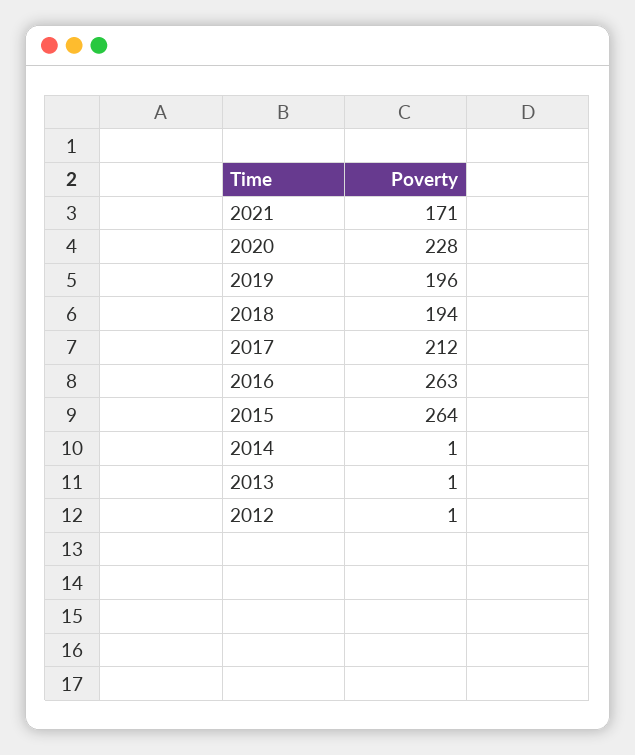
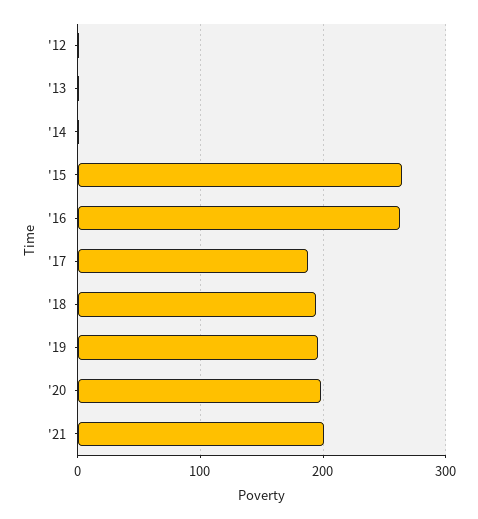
  {
-   "2021": 171,
+   "2021": 200,
-   "2020": 228,
+   "2020": 200,
    "2019": 196,
    "2018": 194,
-   "2017": 212,
+   "2017": 190,
    "2016": 263,
    "2015": 264,
    "2014": 1,
    "2013": 1,
    "2012": 1
  }

